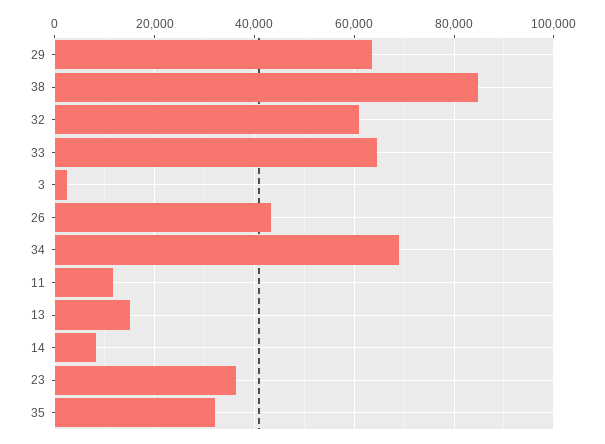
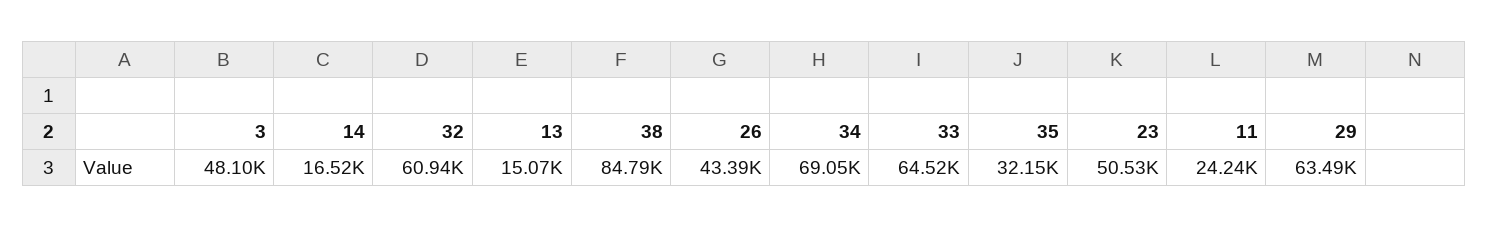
  {
    "29": 63490,
    "38": 84790,
    "32": 60940,
    "33": 64520,
-   "3": 2000,
+   "3": 48100,
    "26": 43390,
    "34": 69050,
-   "11": 12000,
+   "11": 24240,
    "13": 15070,
-   "14": 8000,
+   "14": 16520,
-   "23": 36000,
+   "23": 50530,
    "35": 32150
  }

